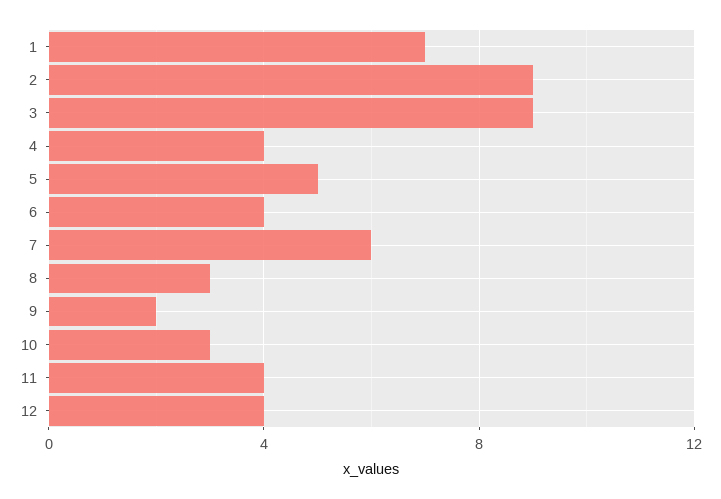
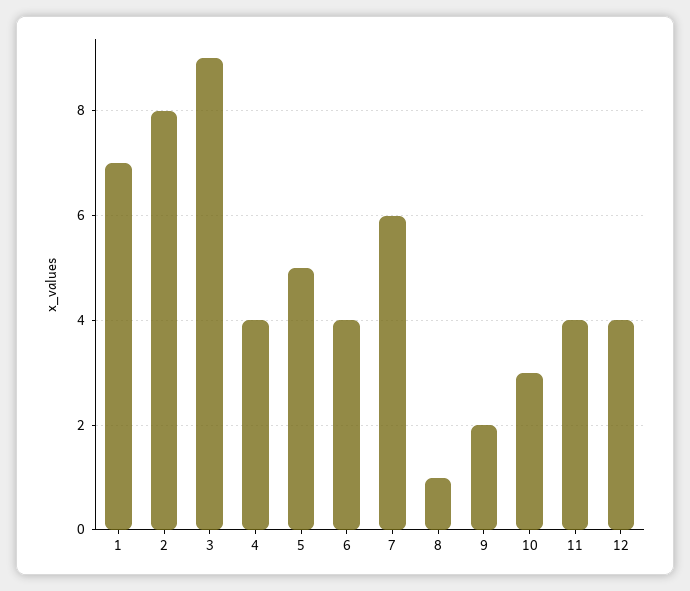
  {
    "1": 7,
-   "2": 9,
+   "2": 8,
    "3": 9,
    "4": 4,
    "5": 5,
    "6": 4,
    "7": 6,
-   "8": 3,
+   "8": 1,
    "9": 2,
    "10": 3,
    "11": 4,
    "12": 4
  }

